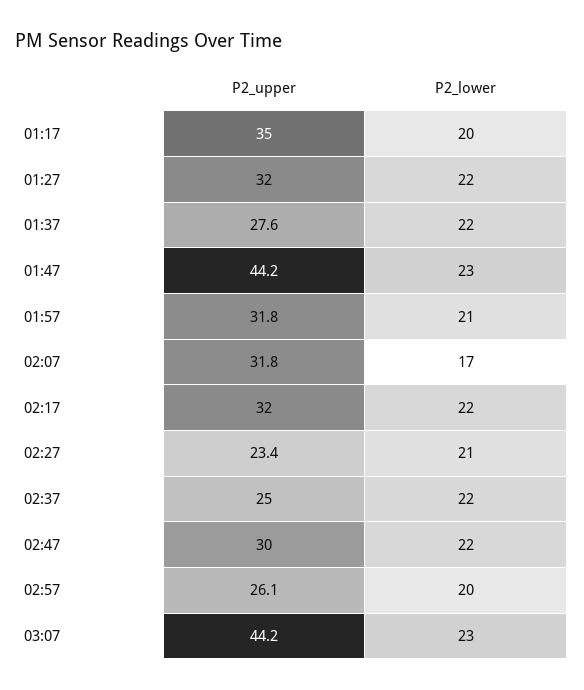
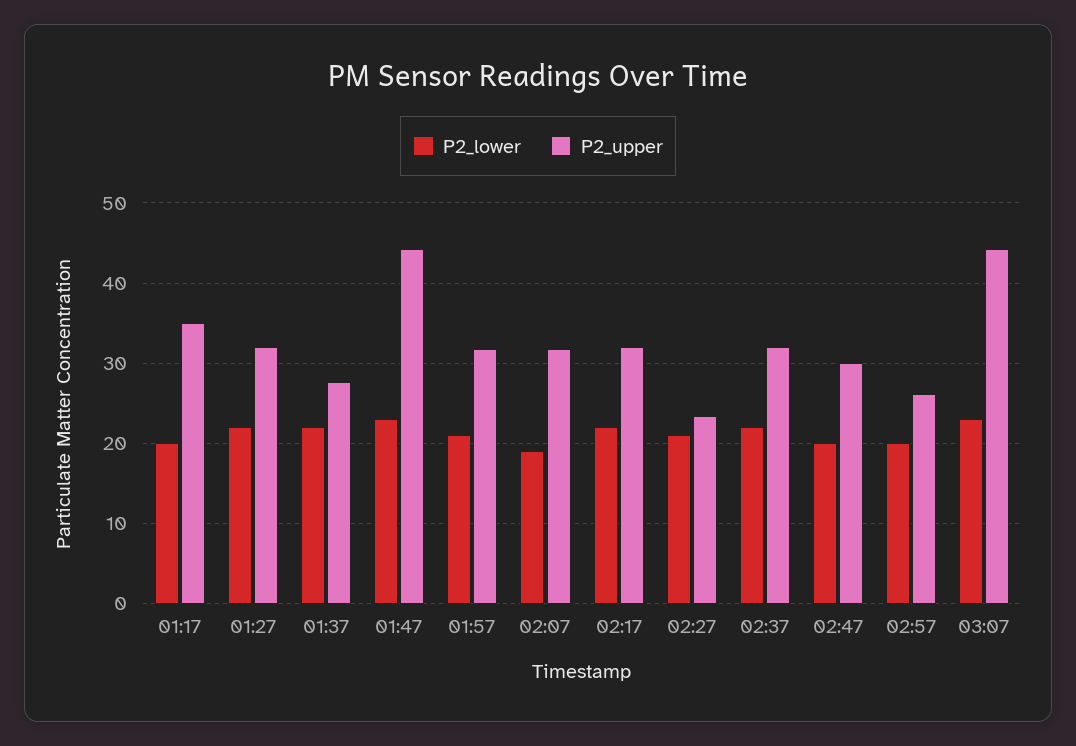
  {
    "P2_upper": {
      "01:17": 35,
      "01:27": 32,
      "01:37": 27.6,
      "01:47": 44.2,
      "01:57": 31.8,
      "02:07": 31.8,
      "02:17": 32,
      "02:27": 23.4,
-     "02:37": 25,
+     "02:37": 32,
      "02:47": 30,
      "02:57": 26.1,
      "03:07": 44.2
    },
    "P2_lower": {
      "01:17": 20,
      "01:27": 22,
      "01:37": 22,
      "01:47": 23,
      "01:57": 21,
-     "02:07": 17,
+     "02:07": 19,
      "02:17": 22,
      "02:27": 21,
      "02:37": 22,
-     "02:47": 22,
+     "02:47": 20,
      "02:57": 20,
      "03:07": 23
    }
  }

